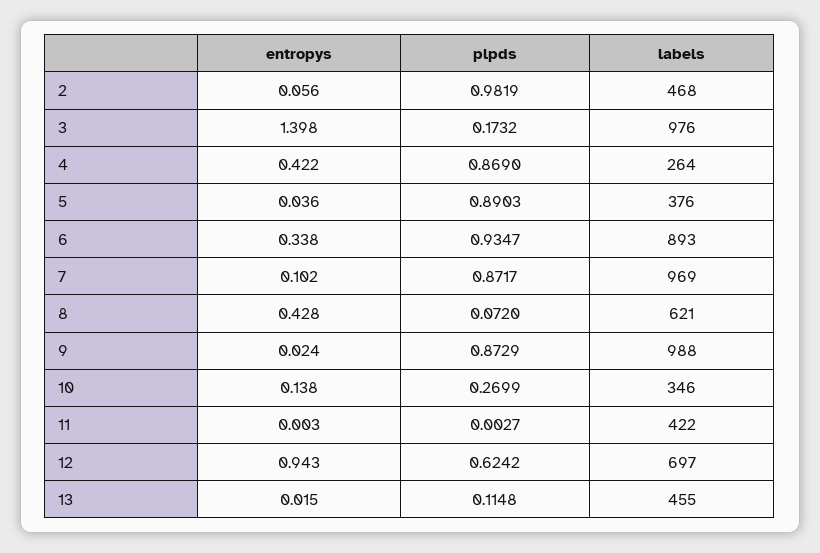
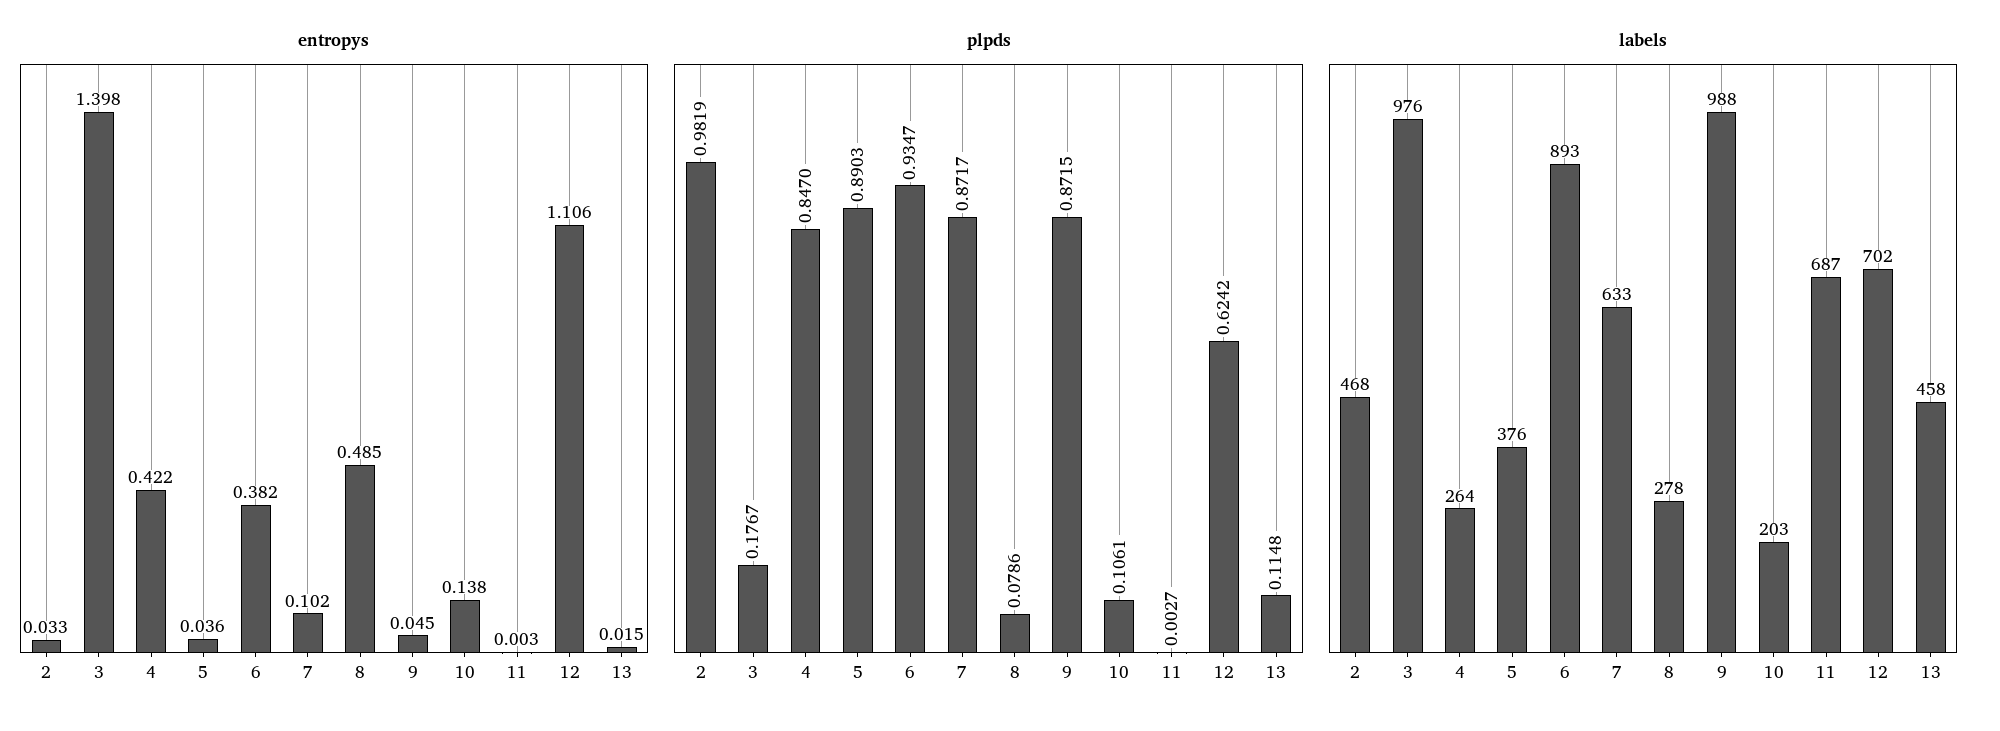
  {
    "entropys": {
-     "2": 0.056,
+     "2": 0.033,
      "3": 1.398,
      "4": 0.422,
      "5": 0.036,
-     "6": 0.338,
+     "6": 0.382,
      "7": 0.102,
-     "8": 0.428,
+     "8": 0.485,
-     "9": 0.024,
+     "9": 0.045,
      "10": 0.138,
      "11": 0.003,
-     "12": 0.943,
+     "12": 1.106,
      "13": 0.015
    },
    "plpds": {
      "2": 0.9819,
-     "3": 0.1732,
+     "3": 0.1767,
-     "4": 0.869,
+     "4": 0.847,
      "5": 0.8903,
      "6": 0.9347,
      "7": 0.8717,
-     "8": 0.072,
+     "8": 0.0786,
-     "9": 0.8729,
+     "9": 0.8715,
-     "10": 0.2699,
+     "10": 0.1061,
      "11": 0.0027,
      "12": 0.6242,
      "13": 0.1148
    },
    "labels": {
      "2": 468,
      "3": 976,
      "4": 264,
      "5": 376,
      "6": 893,
-     "7": 969,
+     "7": 633,
-     "8": 621,
+     "8": 278,
      "9": 988,
-     "10": 346,
+     "10": 203,
-     "11": 422,
+     "11": 687,
-     "12": 697,
+     "12": 702,
-     "13": 455
+     "13": 458
    }
  }

